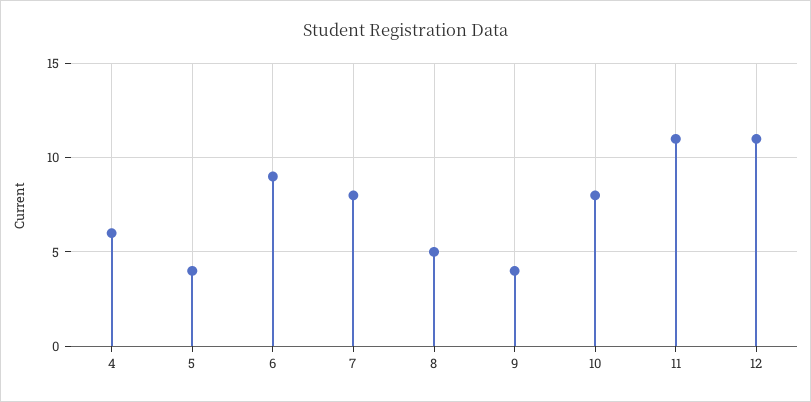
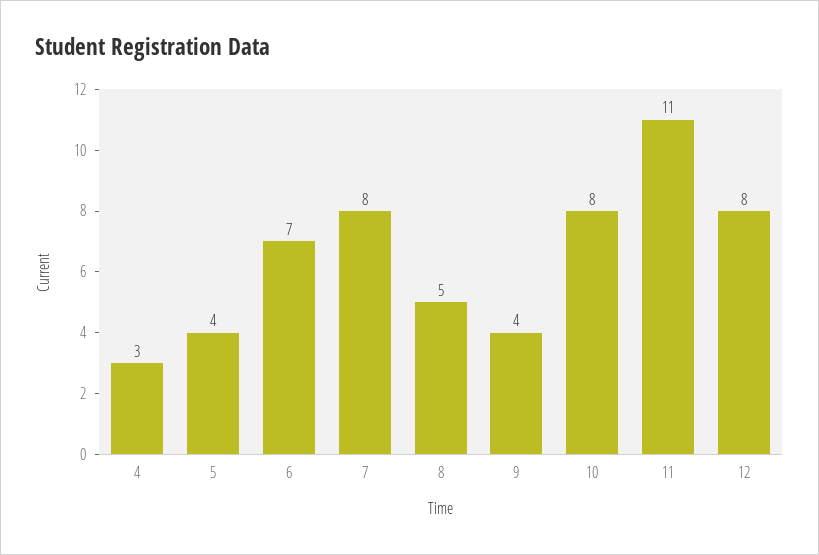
  {
-   "4": 6,
+   "4": 3,
    "5": 4,
-   "6": 9,
+   "6": 7,
    "7": 8,
    "8": 5,
    "9": 4,
    "10": 8,
    "11": 11,
-   "12": 11
+   "12": 8
  }

